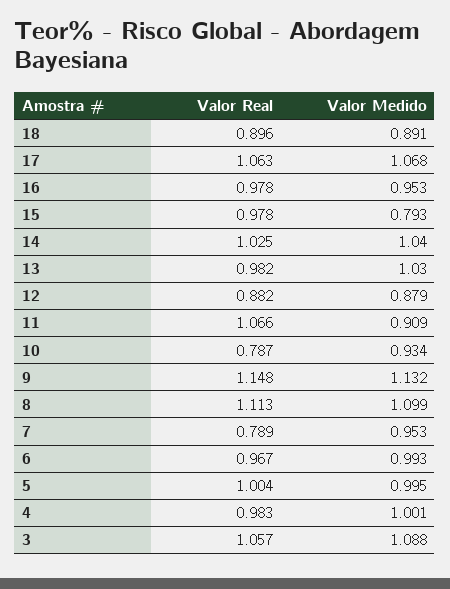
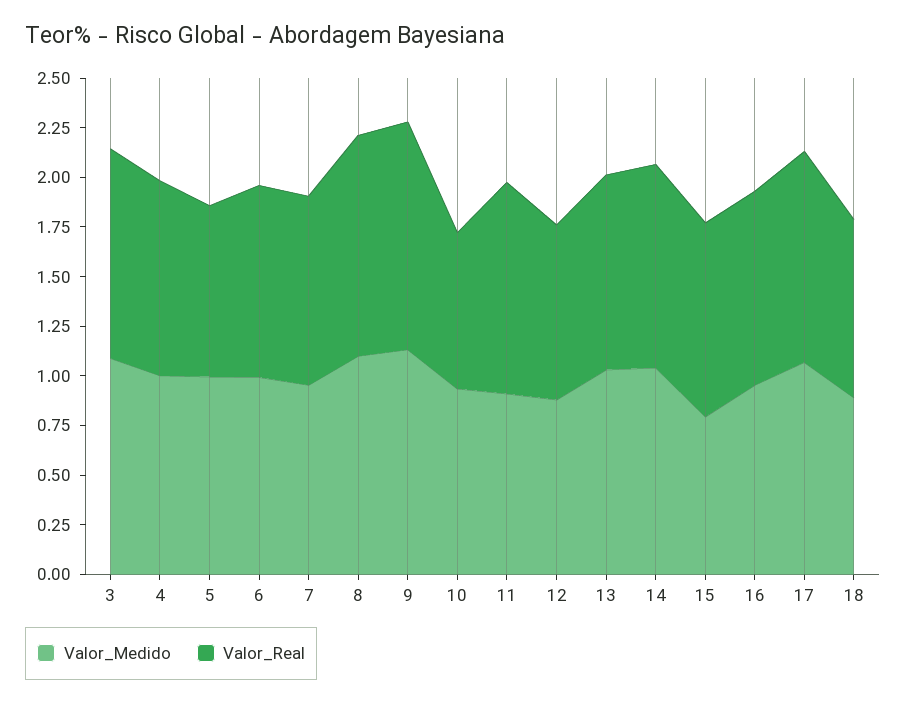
  {
    "Valor Real": {
      "18": 0.896,
      "17": 1.063,
      "16": 0.978,
      "15": 0.978,
      "14": 1.025,
      "13": 0.982,
      "12": 0.882,
      "11": 1.066,
      "10": 0.787,
      "9": 1.148,
      "8": 1.113,
-     "7": 0.789,
+     "7": 0.95,
      "6": 0.967,
-     "5": 1.004,
+     "5": 0.85,
      "4": 0.983,
      "3": 1.057
    },
    "Valor Medido": {
      "18": 0.891,
      "17": 1.068,
      "16": 0.953,
      "15": 0.793,
      "14": 1.04,
      "13": 1.03,
      "12": 0.879,
      "11": 0.909,
      "10": 0.934,
      "9": 1.132,
      "8": 1.099,
      "7": 0.953,
      "6": 0.993,
      "5": 0.995,
      "4": 1.001,
      "3": 1.088
    }
  }

